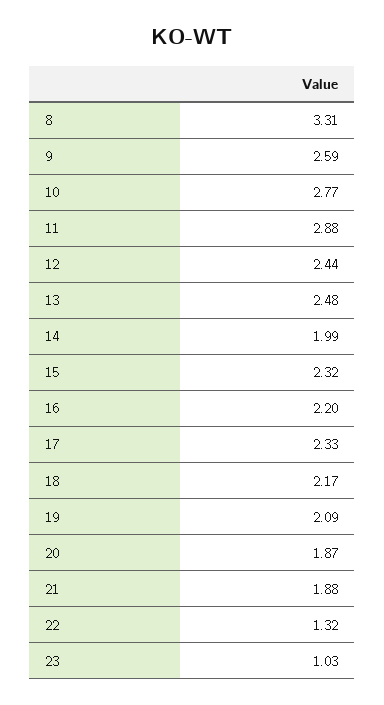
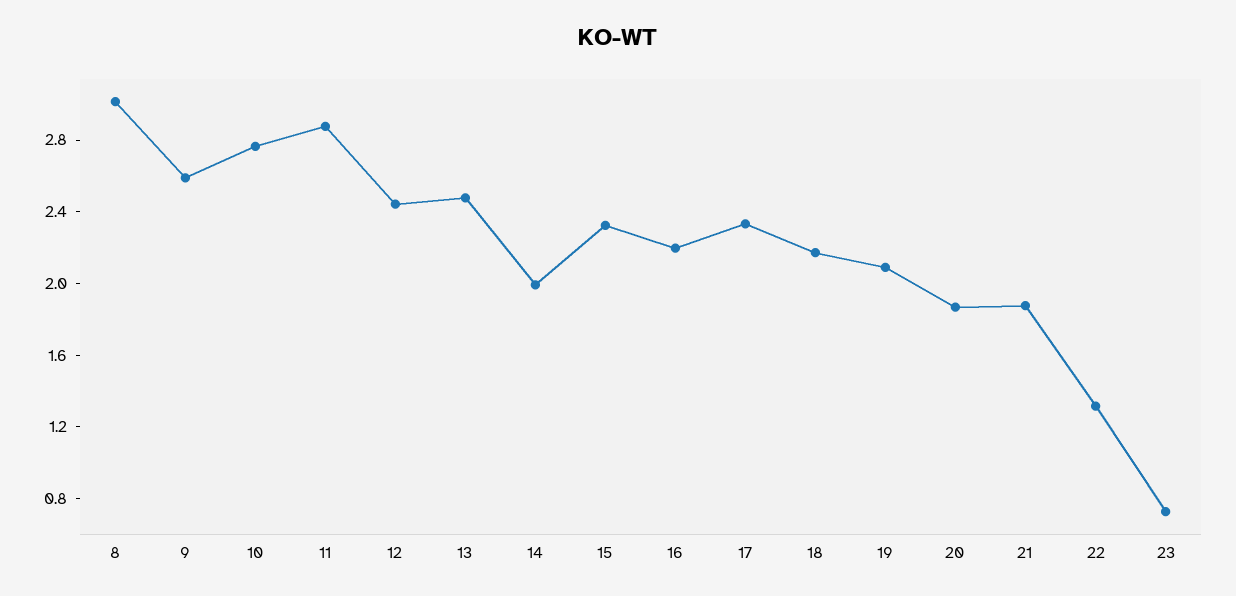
  {
-   "8": 3.31,
+   "8": 3,
    "9": 2.59,
    "10": 2.77,
    "11": 2.88,
    "12": 2.44,
    "13": 2.48,
    "14": 1.99,
    "15": 2.32,
    "16": 2.2,
    "17": 2.33,
    "18": 2.17,
    "19": 2.09,
    "20": 1.87,
    "21": 1.88,
    "22": 1.32,
-   "23": 1.03
+   "23": 0.7
  }

